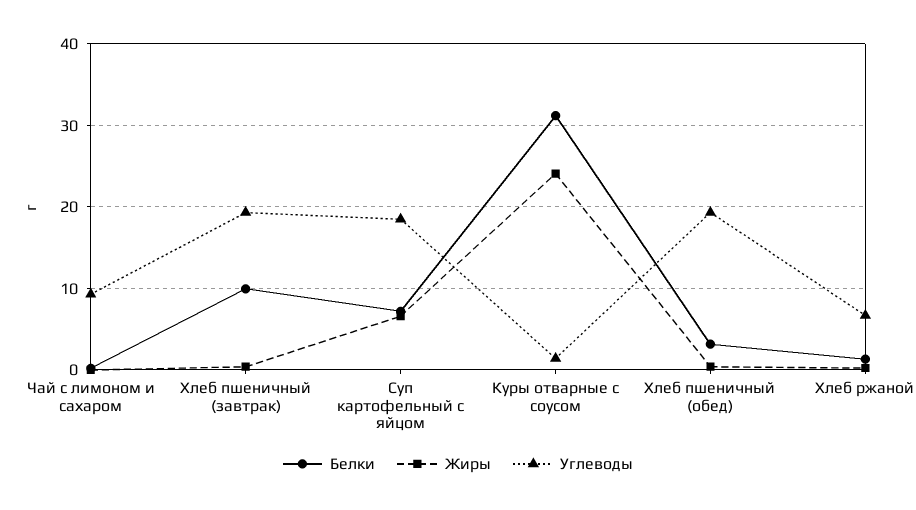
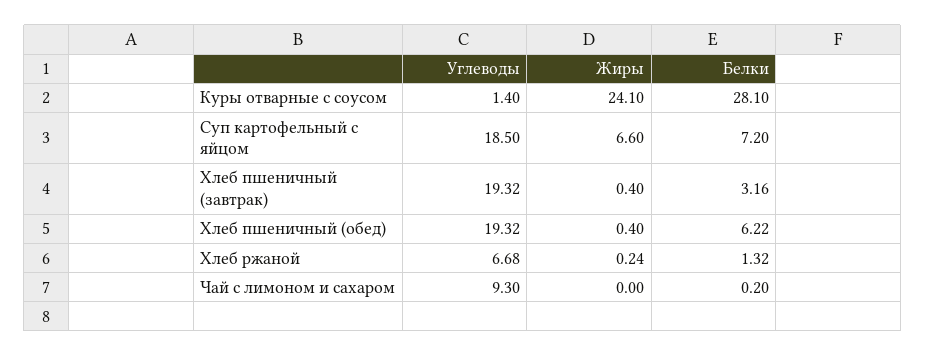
  {
    "Белки": {
      "Чай с лимоном и сахаром": 0.2,
-     "Хлеб пшеничный (завтрак)": 10,
+     "Хлеб пшеничный (завтрак)": 3.16,
      "Суп картофельный с яйцом": 7.2,
-     "Куры отварные с соусом": 31,
+     "Куры отварные с соусом": 28.1,
-     "Хлеб пшеничный (обед)": 3,
+     "Хлеб пшеничный (обед)": 6.22,
      "Хлеб ржаной": 1.32
    },
    "Жиры": {
      "Чай с лимоном и сахаром": 0,
      "Хлеб пшеничный (завтрак)": 0.4,
      "Суп картофельный с яйцом": 6.6,
      "Куры отварные с соусом": 24.1,
      "Хлеб пшеничный (обед)": 0.4,
      "Хлеб ржаной": 0.24
    },
    "Углеводы": {
      "Чай с лимоном и сахаром": 9.3,
      "Хлеб пшеничный (завтрак)": 19.32,
      "Суп картофельный с яйцом": 18.5,
      "Куры отварные с соусом": 1.4,
      "Хлеб пшеничный (обед)": 19.32,
      "Хлеб ржаной": 6.68
    }
  }

